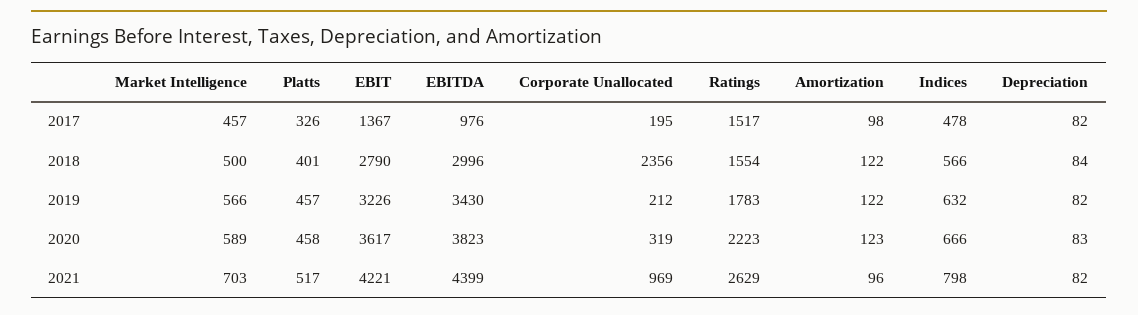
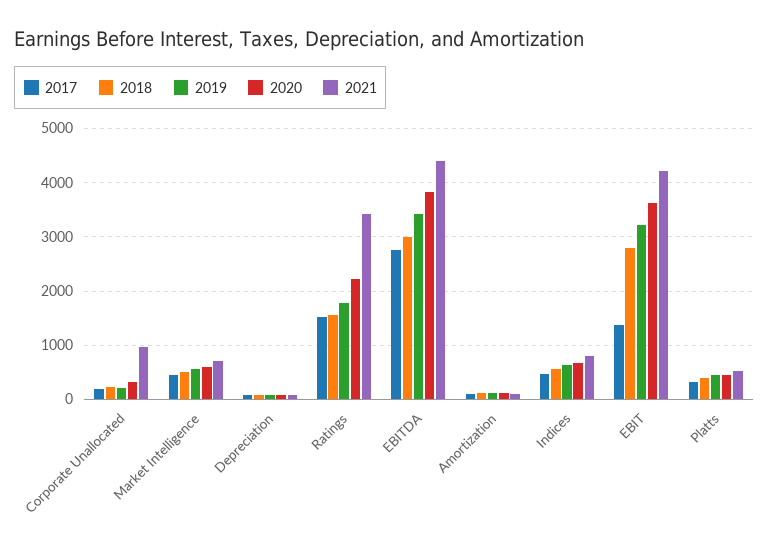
  {
    "2017": {
      "Market Intelligence": 457,
      "Platts": 326,
      "EBIT": 1367,
-     "EBITDA": 976,
+     "EBITDA": 2800,
      "Corporate Unallocated": 195,
      "Ratings": 1517,
      "Amortization": 98,
      "Indices": 478,
      "Depreciation": 82
    },
    "2018": {
      "Market Intelligence": 500,
      "Platts": 401,
      "EBIT": 2790,
      "EBITDA": 2996,
-     "Corporate Unallocated": 2356,
+     "Corporate Unallocated": 200,
      "Ratings": 1554,
      "Amortization": 122,
      "Indices": 566,
      "Depreciation": 84
    },
    "2019": {
      "Market Intelligence": 566,
      "Platts": 457,
      "EBIT": 3226,
      "EBITDA": 3430,
      "Corporate Unallocated": 212,
      "Ratings": 1783,
      "Amortization": 122,
      "Indices": 632,
      "Depreciation": 82
    },
    "2020": {
      "Market Intelligence": 589,
      "Platts": 458,
      "EBIT": 3617,
      "EBITDA": 3823,
      "Corporate Unallocated": 319,
      "Ratings": 2223,
      "Amortization": 123,
      "Indices": 666,
      "Depreciation": 83
    },
    "2021": {
      "Market Intelligence": 703,
      "Platts": 517,
      "EBIT": 4221,
      "EBITDA": 4399,
      "Corporate Unallocated": 969,
-     "Ratings": 2629,
+     "Ratings": 3400,
      "Amortization": 96,
      "Indices": 798,
      "Depreciation": 82
    }
  }

